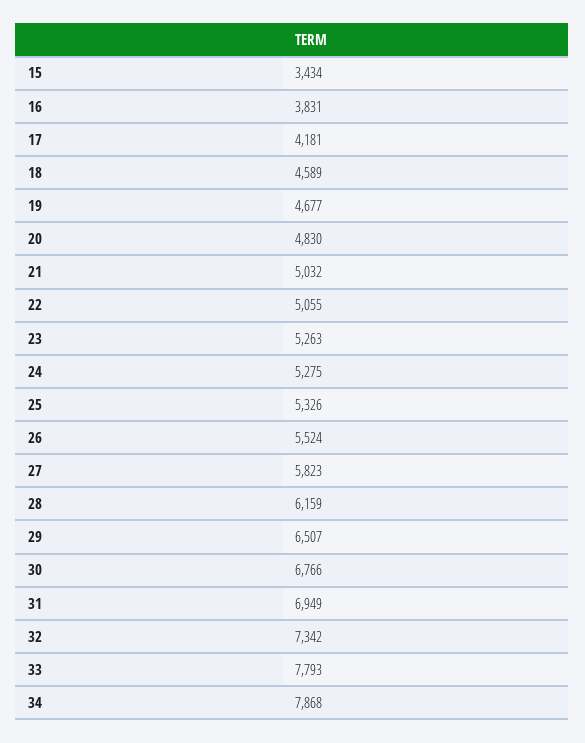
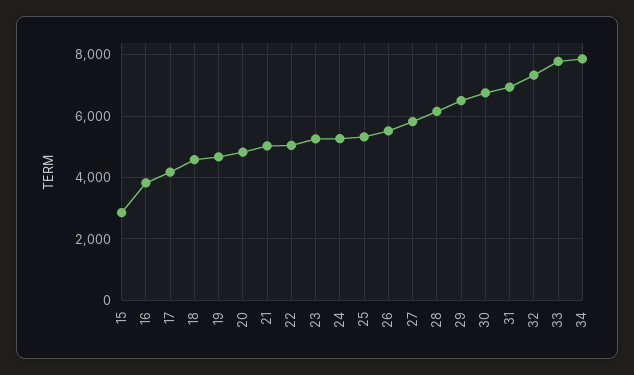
  {
-   "15": 3434,
+   "15": 2800,
    "16": 3831,
    "17": 4181,
    "18": 4589,
    "19": 4677,
    "20": 4830,
    "21": 5032,
    "22": 5055,
    "23": 5263,
    "24": 5275,
    "25": 5326,
    "26": 5524,
    "27": 5823,
    "28": 6159,
    "29": 6507,
    "30": 6766,
    "31": 6949,
    "32": 7342,
    "33": 7793,
    "34": 7868
  }

